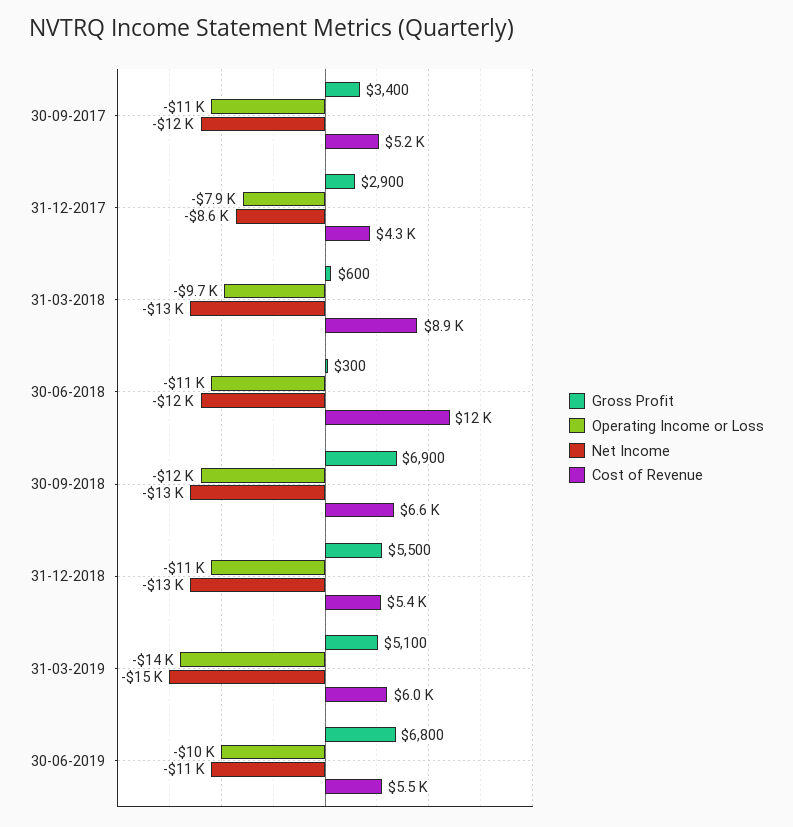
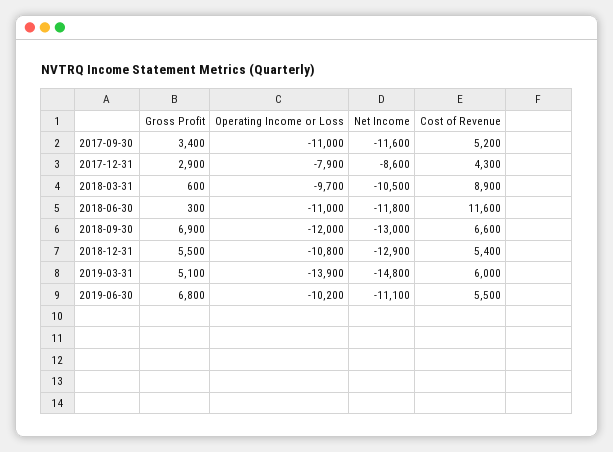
  {
    "Gross Profit": {
      "30-09-2017": 3400,
      "31-12-2017": 2900,
      "31-03-2018": 600,
      "30-06-2018": 300,
      "30-09-2018": 6900,
      "31-12-2018": 5500,
      "31-03-2019": 5100,
      "30-06-2019": 6800
    },
    "Operating Income or Loss": {
      "30-09-2017": -11000,
      "31-12-2017": -7900,
      "31-03-2018": -9700,
      "30-06-2018": -11000,
      "30-09-2018": -12000,
      "31-12-2018": -10800,
      "31-03-2019": -13900,
      "30-06-2019": -10200
    },
    "Net Income": {
      "30-09-2017": -11600,
      "31-12-2017": -8600,
-     "31-03-2018": -13000,
+     "31-03-2018": -10500,
      "30-06-2018": -11800,
      "30-09-2018": -13000,
      "31-12-2018": -12900,
      "31-03-2019": -14800,
      "30-06-2019": -11100
    },
    "Cost of Revenue": {
      "30-09-2017": 5200,
      "31-12-2017": 4300,
      "31-03-2018": 8900,
      "30-06-2018": 11600,
      "30-09-2018": 6600,
      "31-12-2018": 5400,
      "31-03-2019": 6000,
      "30-06-2019": 5500
    }
  }

